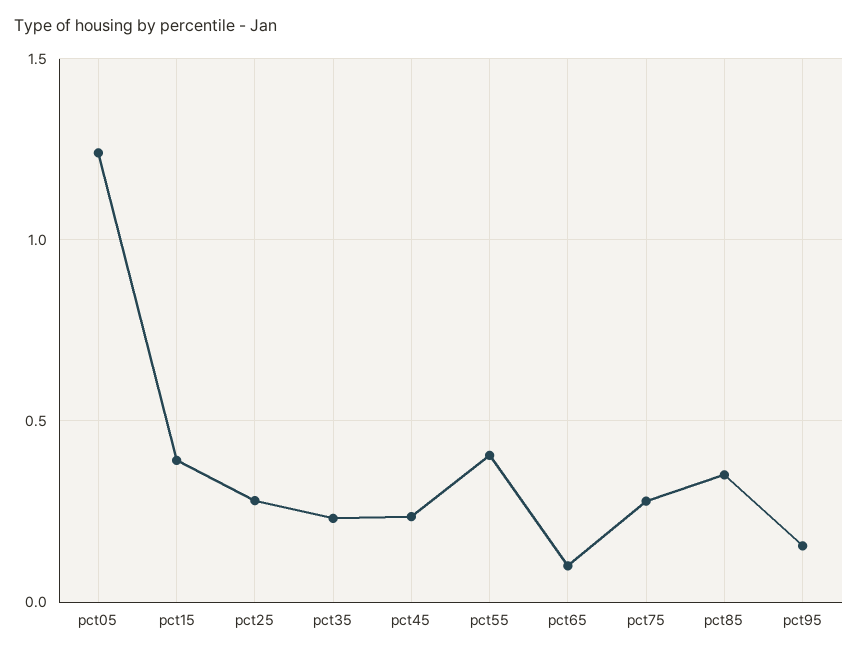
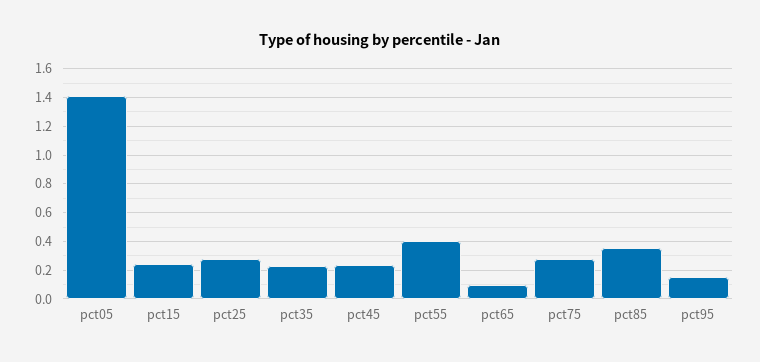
  {
-   "pct05": 1.25,
+   "pct05": 1.4,
-   "pct15": 0.4,
+   "pct15": 0.25,
    "pct25": 0.3,
    "pct35": 0.25,
    "pct45": 0.25,
    "pct55": 0.4,
    "pct65": 0.1,
    "pct75": 0.3,
    "pct85": 0.35,
    "pct95": 0.15
  }

